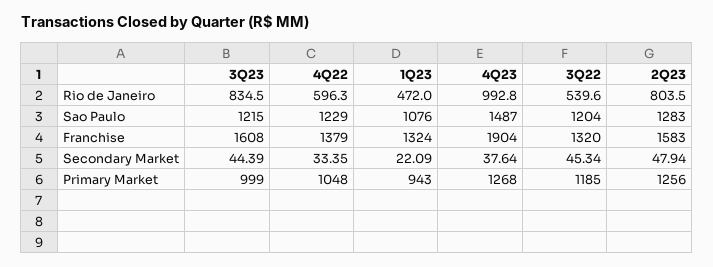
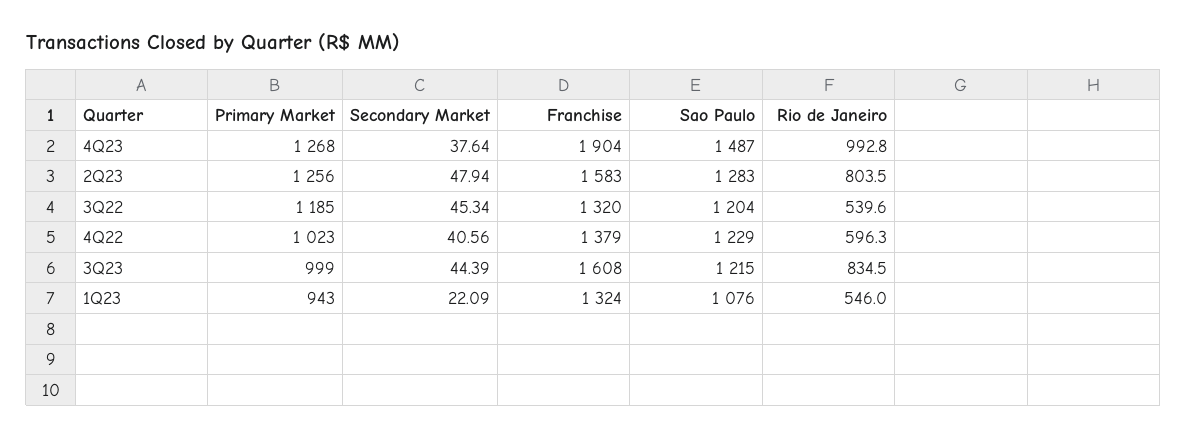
  {
    "3Q23": {
      "Rio de Janeiro": 834.5,
      "Sao Paulo": 1215,
      "Franchise": 1608,
      "Secondary Market": 44.39,
      "Primary Market": 999
    },
    "4Q22": {
      "Rio de Janeiro": 596.3,
      "Sao Paulo": 1229,
      "Franchise": 1379,
-     "Secondary Market": 33.35,
+     "Secondary Market": 40.56,
-     "Primary Market": 1048
+     "Primary Market": 1023
    },
    "1Q23": {
-     "Rio de Janeiro": 472,
+     "Rio de Janeiro": 546,
      "Sao Paulo": 1076,
      "Franchise": 1324,
      "Secondary Market": 22.09,
      "Primary Market": 943
    },
    "4Q23": {
      "Rio de Janeiro": 992.8,
      "Sao Paulo": 1487,
      "Franchise": 1904,
      "Secondary Market": 37.64,
      "Primary Market": 1268
    },
    "3Q22": {
      "Rio de Janeiro": 539.6,
      "Sao Paulo": 1204,
      "Franchise": 1320,
      "Secondary Market": 45.34,
      "Primary Market": 1185
    },
    "2Q23": {
      "Rio de Janeiro": 803.5,
      "Sao Paulo": 1283,
      "Franchise": 1583,
      "Secondary Market": 47.94,
      "Primary Market": 1256
    }
  }

